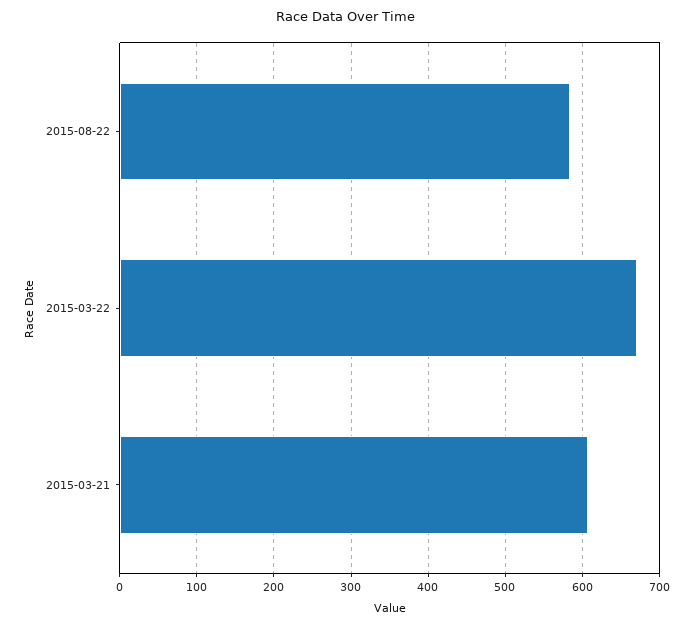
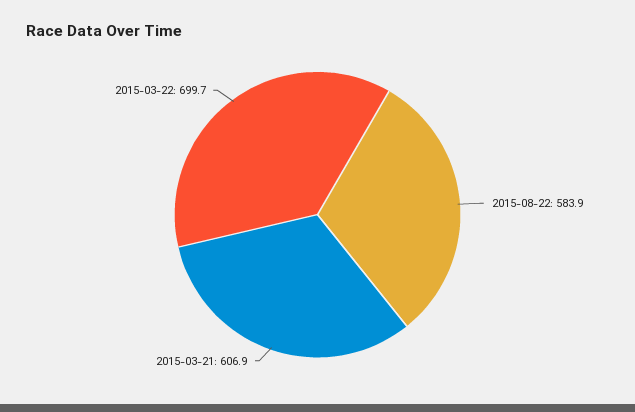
  {
    "2015-08-22": 583.9,
-   "2015-03-22": 670,
+   "2015-03-22": 699.7,
    "2015-03-21": 606.9
  }

